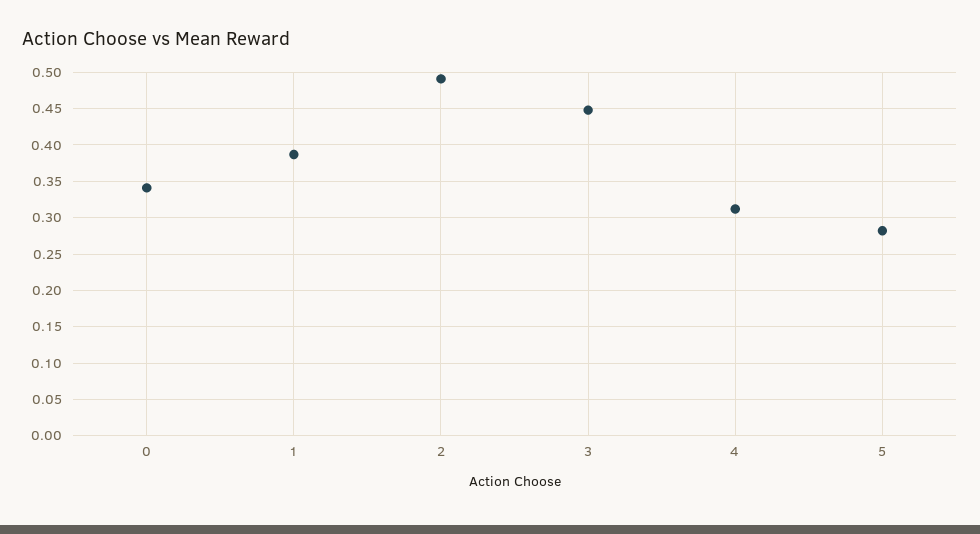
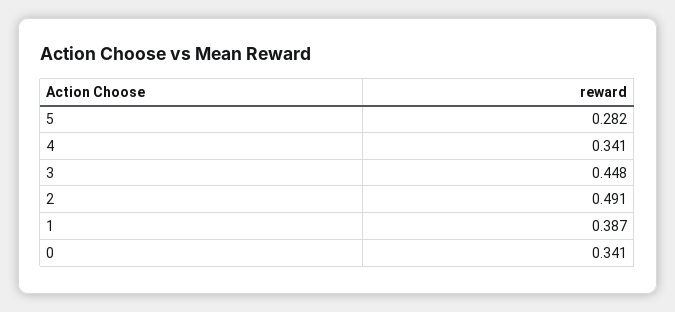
  {
    "0": 0.341,
    "1": 0.387,
    "2": 0.491,
    "3": 0.448,
-   "4": 0.31,
+   "4": 0.341,
    "5": 0.282
  }

